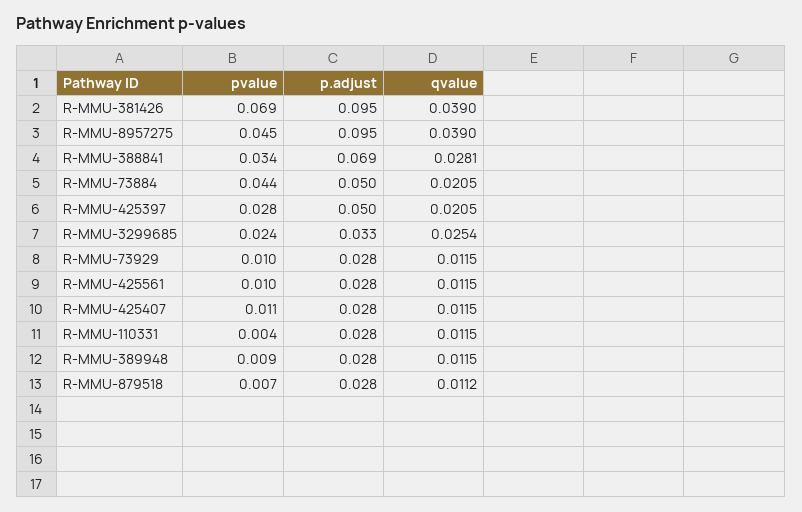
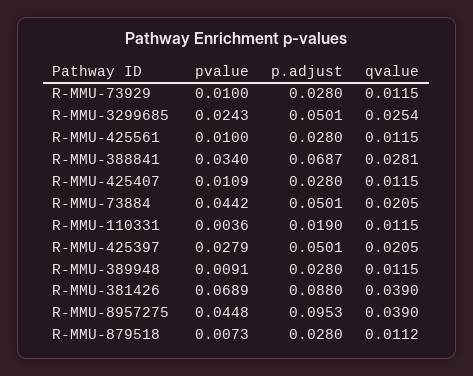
  {
    "pvalue": {
      "R-MMU-381426": 0.0689,
      "R-MMU-8957275": 0.0448,
      "R-MMU-388841": 0.034,
      "R-MMU-73884": 0.0442,
      "R-MMU-425397": 0.0279,
      "R-MMU-3299685": 0.0243,
      "R-MMU-73929": 0.01,
      "R-MMU-425561": 0.01,
      "R-MMU-425407": 0.0109,
      "R-MMU-110331": 0.0036,
      "R-MMU-389948": 0.0091,
      "R-MMU-879518": 0.0073
    },
    "p.adjust": {
-     "R-MMU-381426": 0.095,
+     "R-MMU-381426": 0.088,
      "R-MMU-8957275": 0.0953,
      "R-MMU-388841": 0.0687,
      "R-MMU-73884": 0.0501,
      "R-MMU-425397": 0.0501,
-     "R-MMU-3299685": 0.033,
+     "R-MMU-3299685": 0.0501,
      "R-MMU-73929": 0.028,
      "R-MMU-425561": 0.028,
      "R-MMU-425407": 0.028,
-     "R-MMU-110331": 0.028,
+     "R-MMU-110331": 0.019,
      "R-MMU-389948": 0.028,
      "R-MMU-879518": 0.028
    },
    "qvalue": {
      "R-MMU-381426": 0.039,
      "R-MMU-8957275": 0.039,
      "R-MMU-388841": 0.0281,
      "R-MMU-73884": 0.0205,
      "R-MMU-425397": 0.0205,
      "R-MMU-3299685": 0.0254,
      "R-MMU-73929": 0.0115,
      "R-MMU-425561": 0.0115,
      "R-MMU-425407": 0.0115,
      "R-MMU-110331": 0.0115,
      "R-MMU-389948": 0.0115,
      "R-MMU-879518": 0.0112
    }
  }

